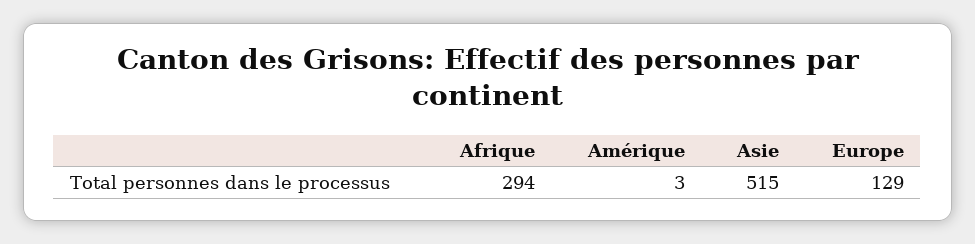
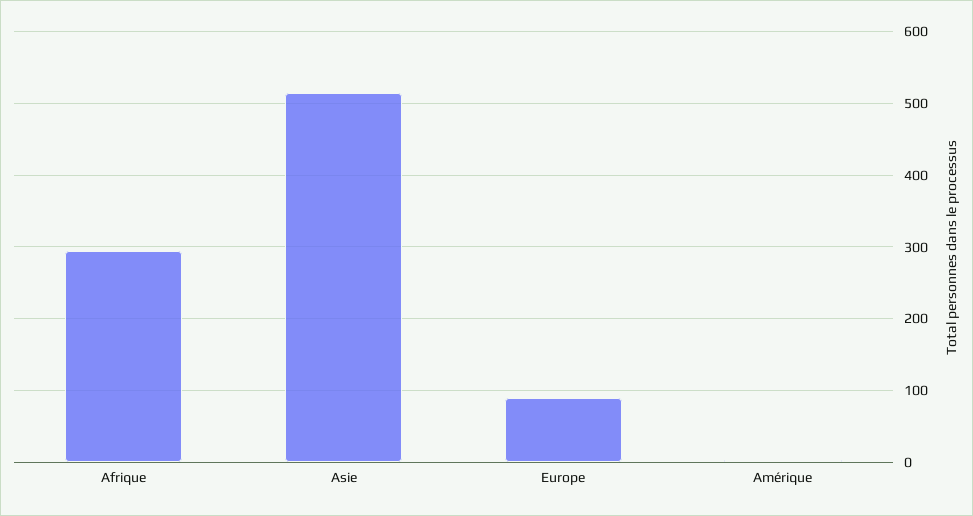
  {
    "Afrique": 294,
    "Amérique": 3,
    "Asie": 515,
-   "Europe": 129
+   "Europe": 90
  }

